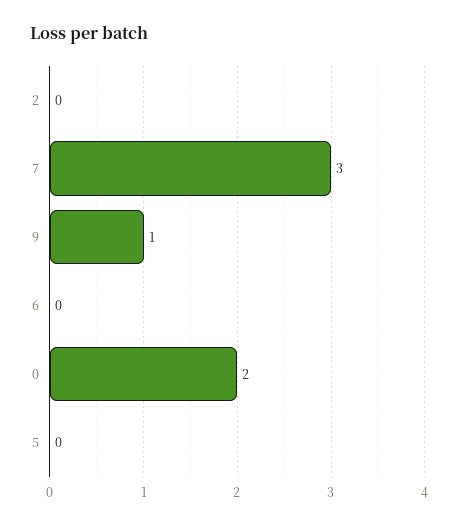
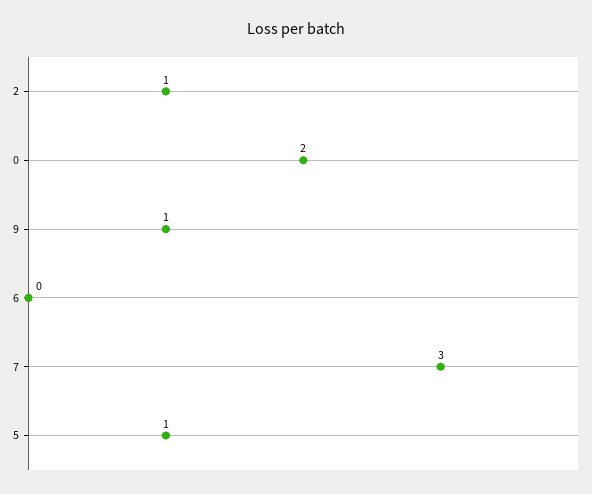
  {
-   "2": 0,
+   "2": 1,
    "7": 3,
    "9": 1,
    "6": 0,
    "0": 2,
-   "5": 0
+   "5": 1
  }

